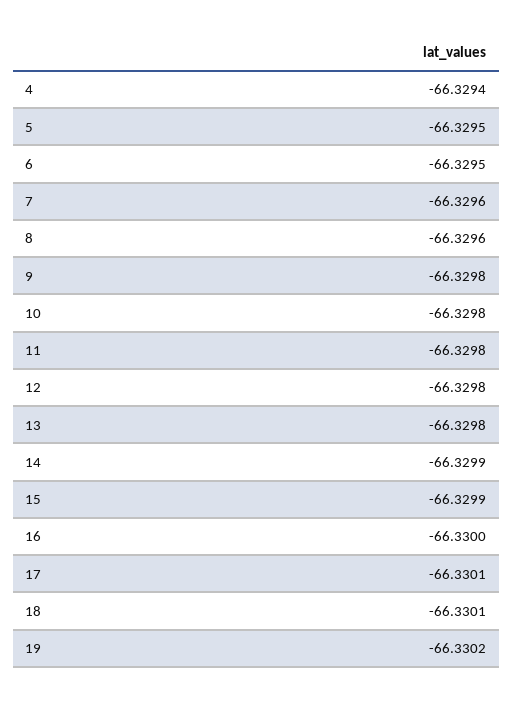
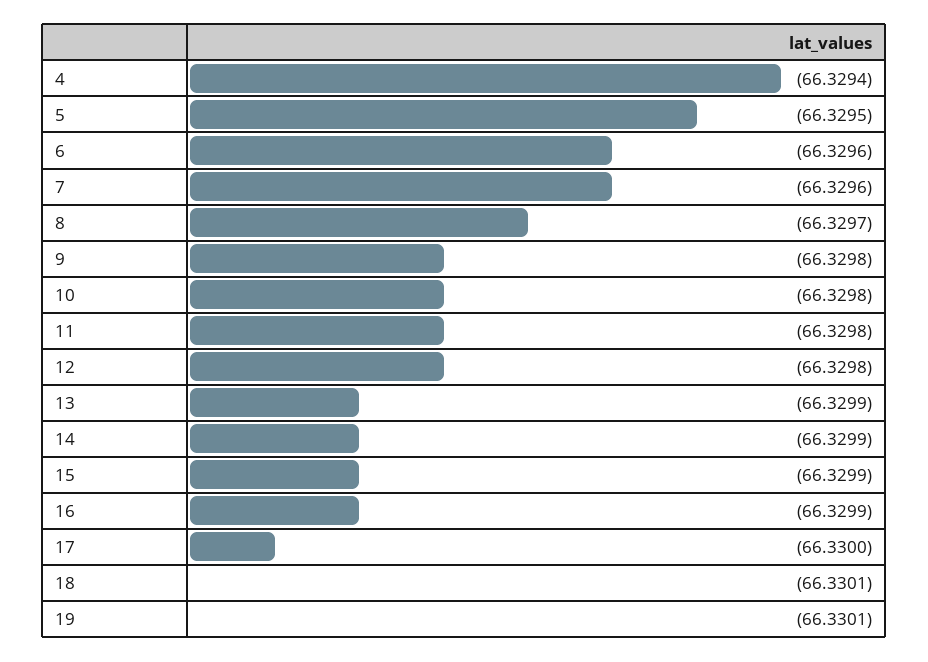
  {
    "4": -66.3294,
    "5": -66.3295,
-   "6": -66.3295,
+   "6": -66.3296,
    "7": -66.3296,
-   "8": -66.3296,
+   "8": -66.3297,
    "9": -66.3298,
    "10": -66.3298,
    "11": -66.3298,
    "12": -66.3298,
-   "13": -66.3298,
+   "13": -66.3299,
    "14": -66.3299,
    "15": -66.3299,
-   "16": -66.33,
+   "16": -66.3299,
-   "17": -66.3301,
+   "17": -66.33,
    "18": -66.3301,
-   "19": -66.3302
+   "19": -66.3301
  }

